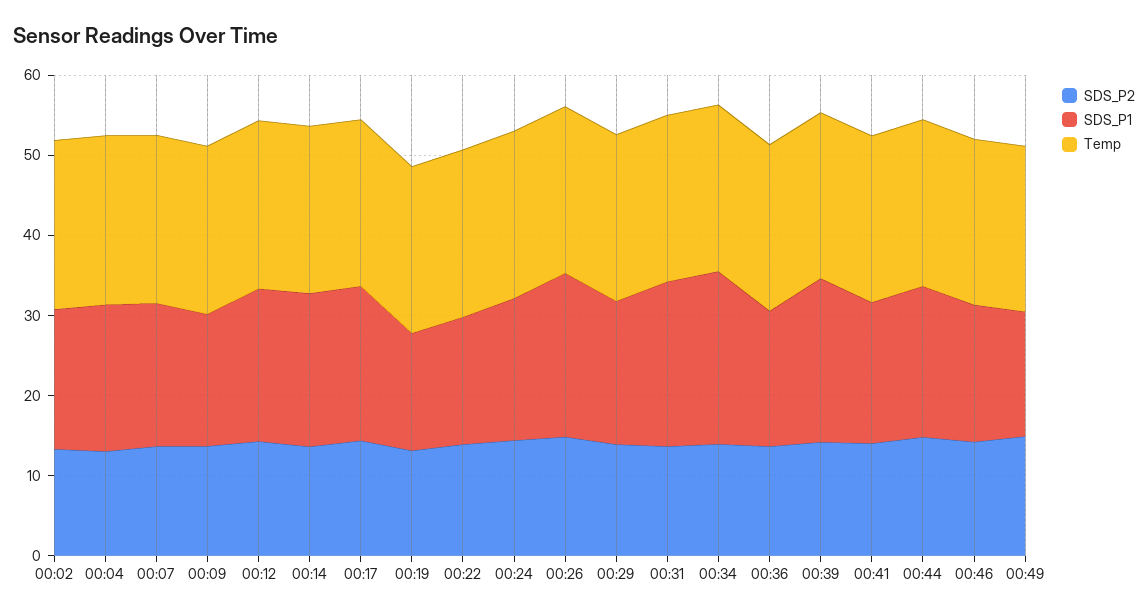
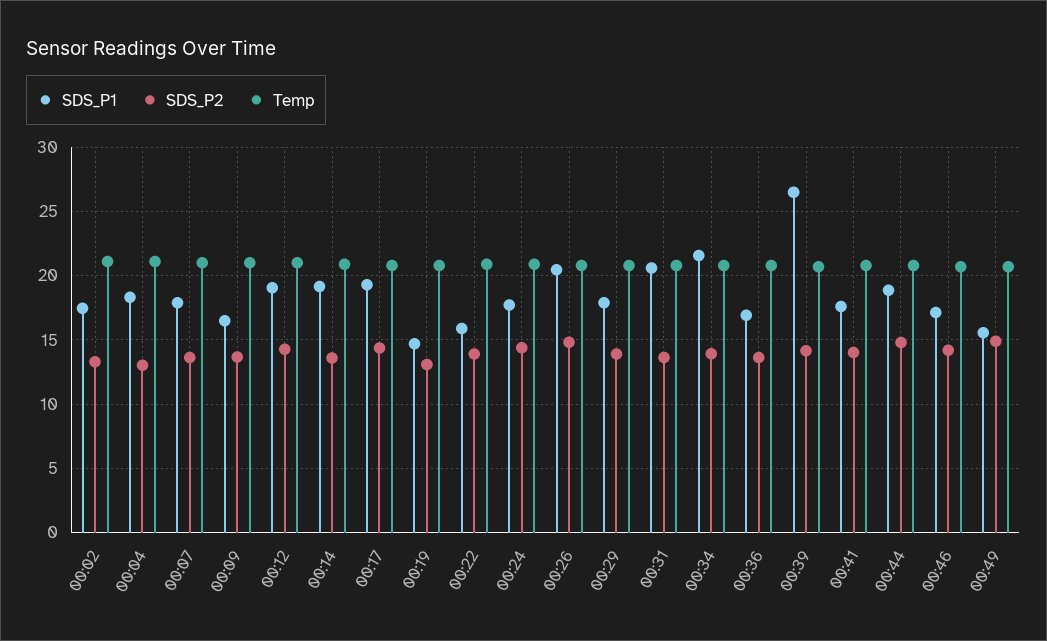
  {
    "SDS_P2": {
      "00:02": 13.5,
      "00:04": 13,
      "00:07": 13.5,
      "00:09": 13.5,
      "00:12": 14.5,
      "00:14": 13.5,
      "00:17": 14.5,
      "00:19": 13,
      "00:22": 14,
      "00:24": 14.5,
      "00:26": 15,
      "00:29": 14,
      "00:31": 13.5,
      "00:34": 14,
      "00:36": 13.5,
      "00:39": 14,
      "00:41": 14,
      "00:44": 15,
      "00:46": 14,
      "00:49": 15
    },
    "SDS_P1": {
      "00:02": 17.5,
      "00:04": 18.5,
      "00:07": 18,
      "00:09": 16.5,
      "00:12": 19,
      "00:14": 19,
      "00:17": 19.5,
      "00:19": 14.5,
      "00:22": 16,
      "00:24": 17.5,
      "00:26": 20.5,
      "00:29": 18,
      "00:31": 20.5,
      "00:34": 21.5,
      "00:36": 17,
-     "00:39": 20,
+     "00:39": 26.5,
      "00:41": 17.5,
      "00:44": 19,
      "00:46": 17,
      "00:49": 15.5
    },
    "Temp": {
      "00:02": 21,
      "00:04": 21,
      "00:07": 21,
      "00:09": 21,
      "00:12": 21,
      "00:14": 21,
      "00:17": 21,
      "00:19": 21,
      "00:22": 21,
      "00:24": 21,
      "00:26": 21,
      "00:29": 21,
      "00:31": 21,
      "00:34": 21,
      "00:36": 21,
      "00:39": 20.5,
      "00:41": 21,
      "00:44": 21,
      "00:46": 20.5,
      "00:49": 20.5
    }
  }

